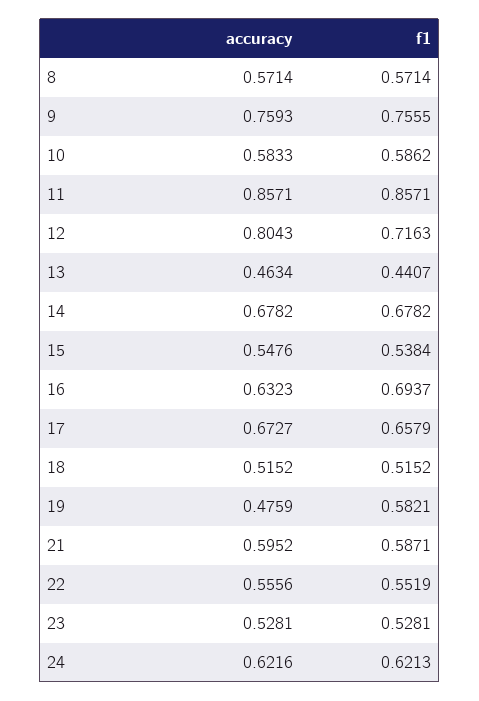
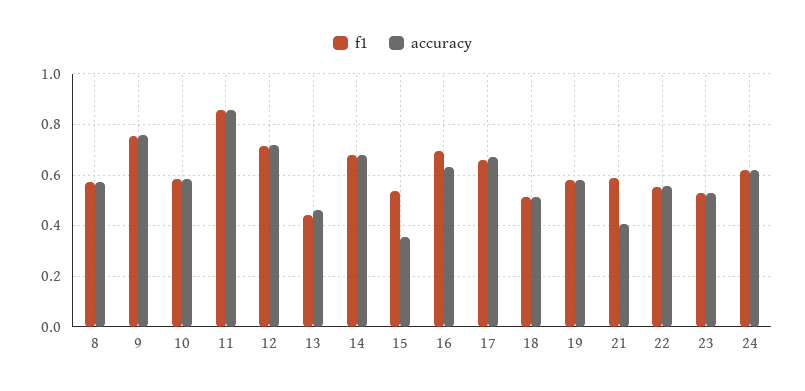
  {
    "accuracy": {
      "8": 0.5714,
      "9": 0.7593,
      "10": 0.5833,
      "11": 0.8571,
-     "12": 0.8043,
+     "12": 0.725,
      "13": 0.4634,
      "14": 0.6782,
-     "15": 0.5476,
+     "15": 0.35,
      "16": 0.6323,
      "17": 0.6727,
      "18": 0.5152,
-     "19": 0.4759,
+     "19": 0.575,
-     "21": 0.5952,
+     "21": 0.4,
      "22": 0.5556,
      "23": 0.5281,
      "24": 0.6216
    },
    "f1": {
      "8": 0.5714,
      "9": 0.7555,
      "10": 0.5862,
      "11": 0.8571,
      "12": 0.7163,
      "13": 0.4407,
      "14": 0.6782,
      "15": 0.5384,
      "16": 0.6937,
      "17": 0.6579,
      "18": 0.5152,
      "19": 0.5821,
      "21": 0.5871,
      "22": 0.5519,
      "23": 0.5281,
      "24": 0.6213
    }
  }

